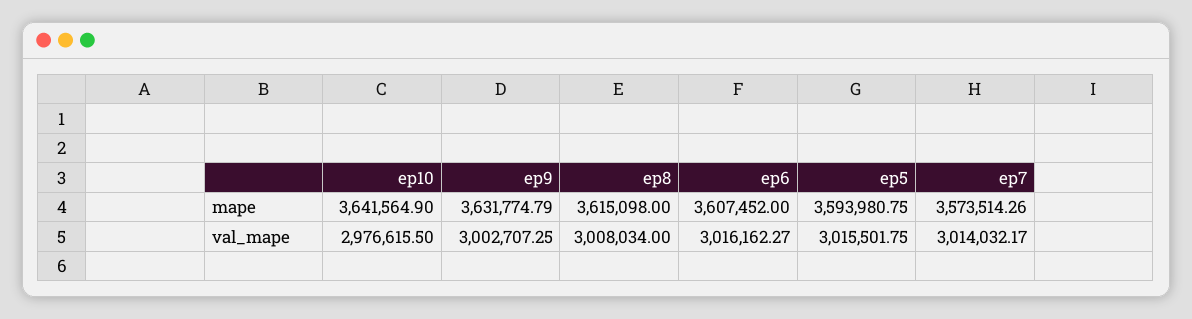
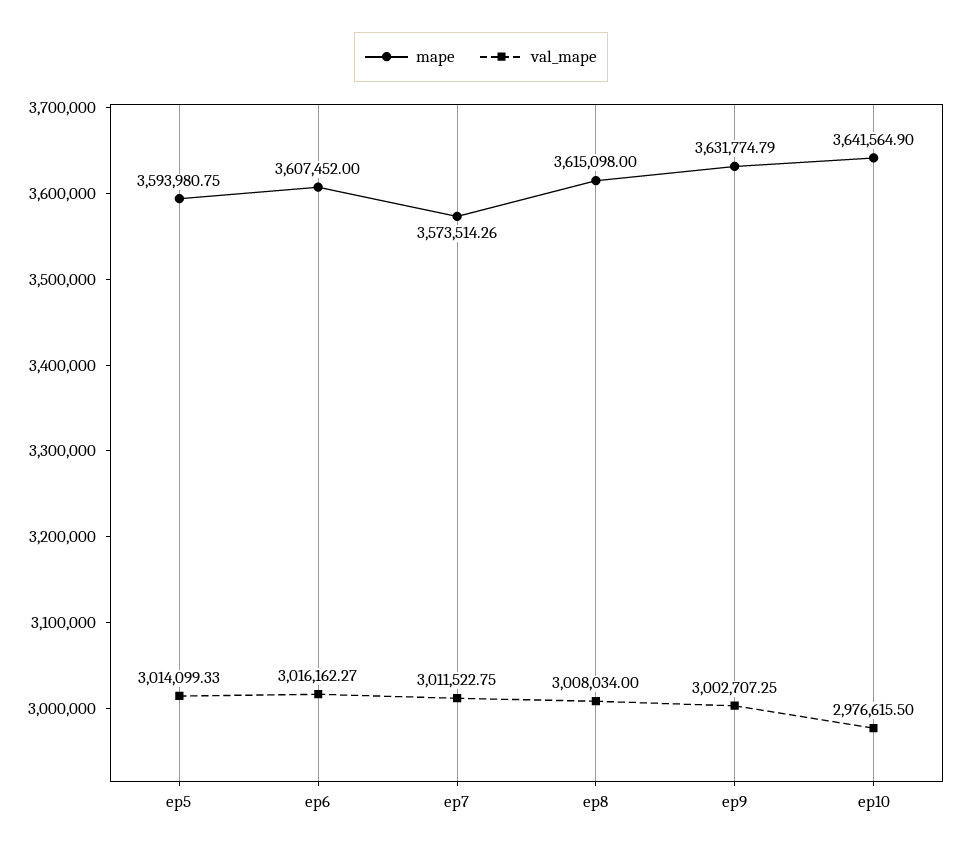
  {
    "mape": {
      "ep10": 3641564.9,
      "ep9": 3631774.79,
      "ep8": 3615098,
      "ep6": 3607452,
      "ep5": 3593980.75,
      "ep7": 3573514.26
    },
    "val_mape": {
      "ep10": 2976615.5,
      "ep9": 3002707.25,
      "ep8": 3008034,
      "ep6": 3016162.27,
-     "ep5": 3015501.75,
+     "ep5": 3014099.33,
-     "ep7": 3014032.17
+     "ep7": 3011522.75
    }
  }

